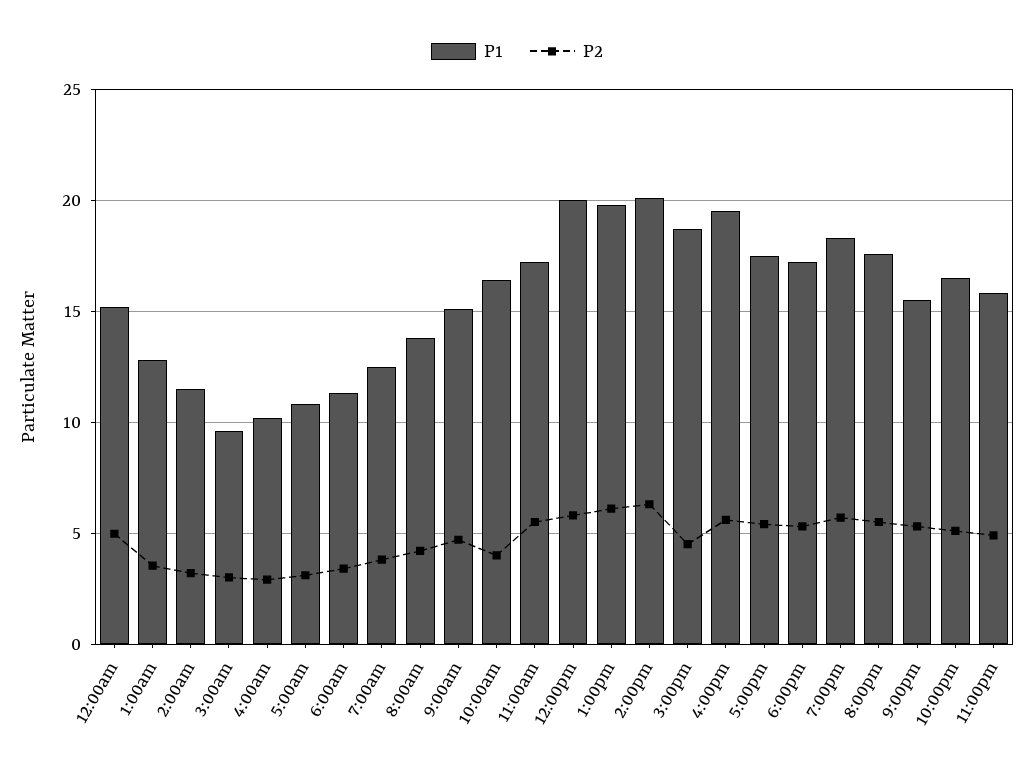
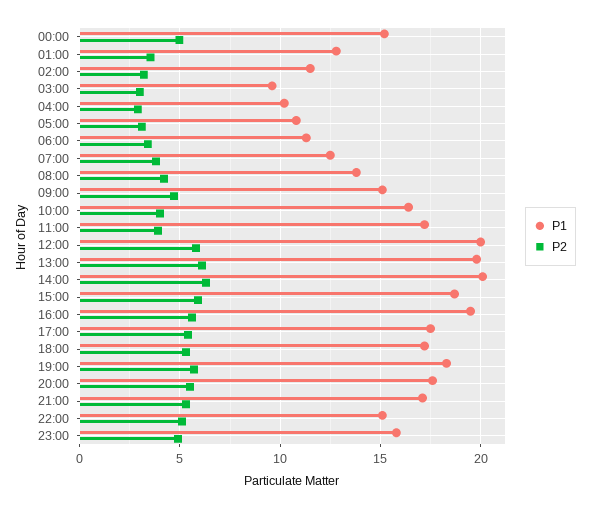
  {
    "P1": {
      "12:00am": 15,
      "1:00am": 13,
      "2:00am": 11.5,
      "3:00am": 9.5,
      "4:00am": 10,
      "5:00am": 11,
      "6:00am": 11.5,
      "7:00am": 12.5,
      "8:00am": 14,
      "9:00am": 15,
      "10:00am": 16.5,
      "11:00am": 17,
      "12:00pm": 20,
      "1:00pm": 20,
      "2:00pm": 20,
      "3:00pm": 18.5,
      "4:00pm": 19.5,
      "5:00pm": 17.5,
      "6:00pm": 17,
      "7:00pm": 18.5,
      "8:00pm": 17.5,
-     "9:00pm": 15.5,
+     "9:00pm": 17,
-     "10:00pm": 16.5,
+     "10:00pm": 15,
      "11:00pm": 16
    },
    "P2": {
      "12:00am": 5,
      "1:00am": 3.5,
      "2:00am": 3,
      "3:00am": 3,
      "4:00am": 3,
      "5:00am": 3,
      "6:00am": 3.5,
      "7:00am": 4,
      "8:00am": 4,
      "9:00am": 4.5,
      "10:00am": 4,
-     "11:00am": 5.5,
+     "11:00am": 4,
      "12:00pm": 6,
      "1:00pm": 6,
      "2:00pm": 6.5,
-     "3:00pm": 4.5,
+     "3:00pm": 6,
      "4:00pm": 5.5,
      "5:00pm": 5.5,
      "6:00pm": 5.5,
      "7:00pm": 5.5,
      "8:00pm": 5.5,
      "9:00pm": 5.5,
      "10:00pm": 5,
      "11:00pm": 5
    }
  }

